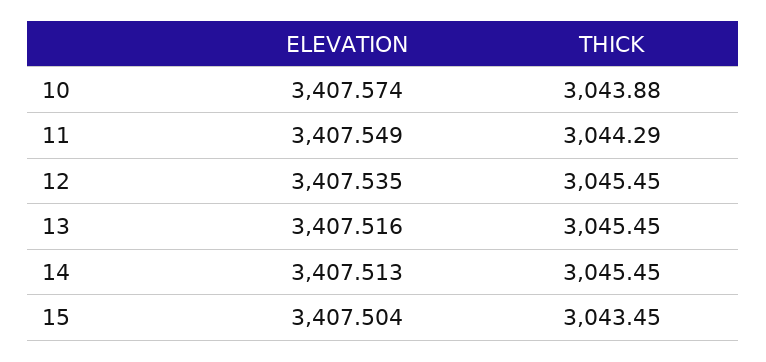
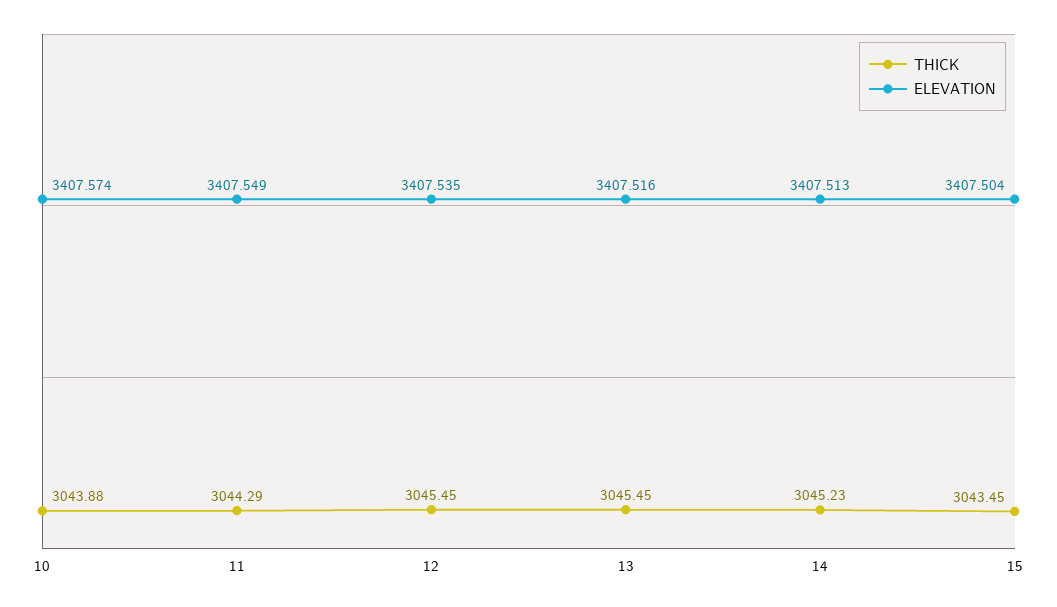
  {
    "ELEVATION": {
      "10": 3407.574,
      "11": 3407.549,
      "12": 3407.535,
      "13": 3407.516,
      "14": 3407.513,
      "15": 3407.504
    },
    "THICK": {
      "10": 3043.88,
      "11": 3044.29,
      "12": 3045.45,
      "13": 3045.45,
-     "14": 3045.45,
+     "14": 3045.23,
      "15": 3043.45
    }
  }

